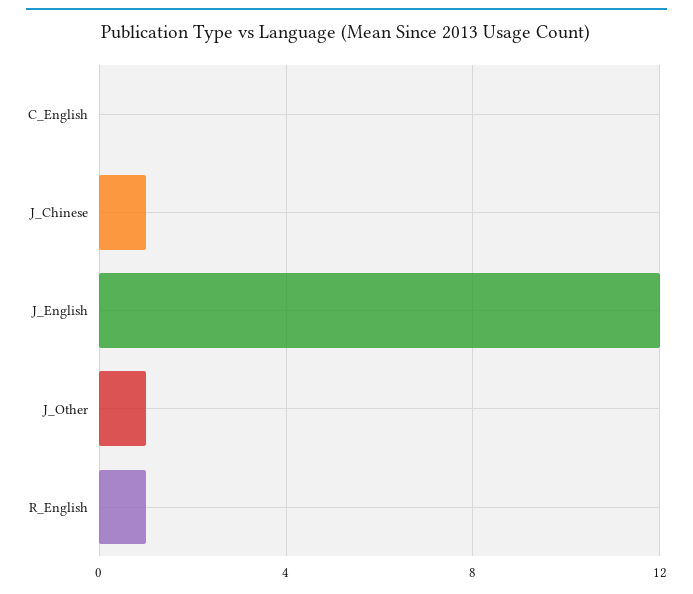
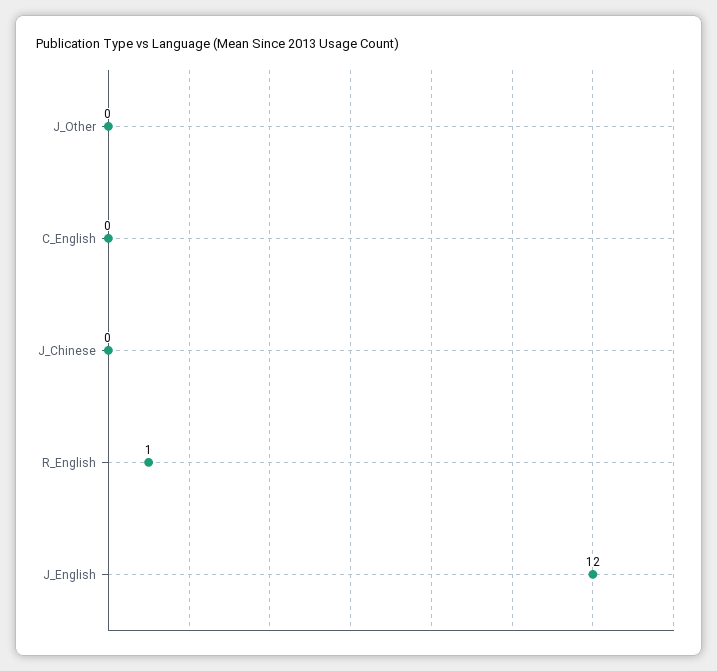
  {
    "C_English": 0,
-   "J_Chinese": 1,
+   "J_Chinese": 0,
    "J_English": 12,
-   "J_Other": 1,
+   "J_Other": 0,
    "R_English": 1
  }

